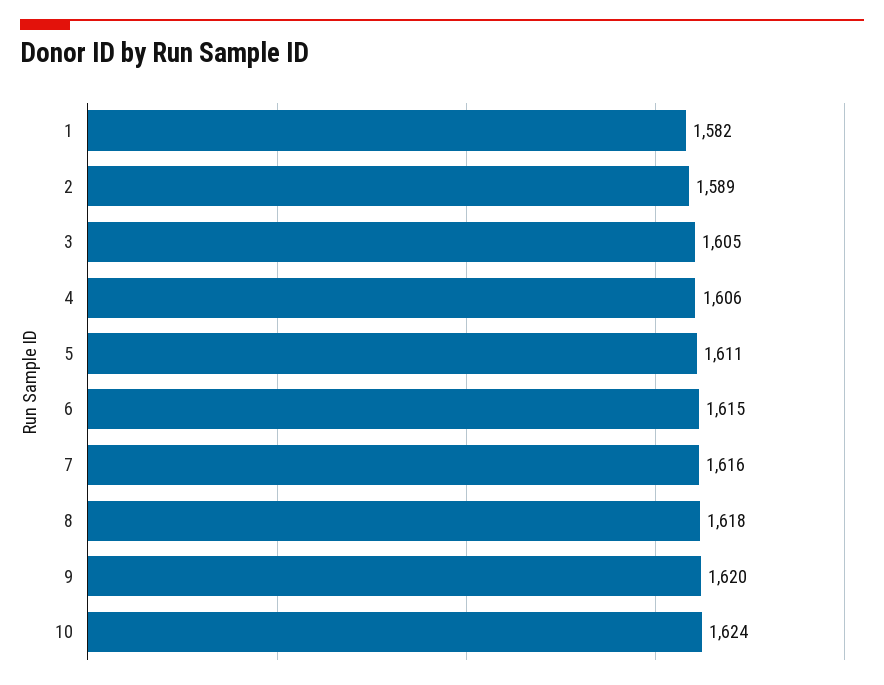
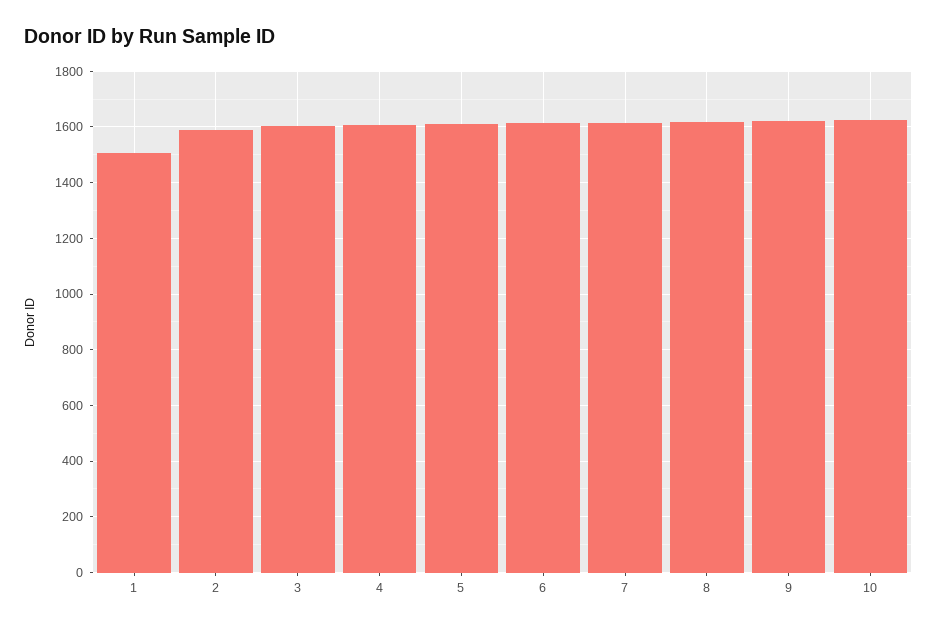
  {
-   "1": 1582,
+   "1": 1500,
    "2": 1589,
    "3": 1605,
    "4": 1606,
    "5": 1611,
    "6": 1615,
    "7": 1616,
    "8": 1618,
    "9": 1620,
    "10": 1624
  }

